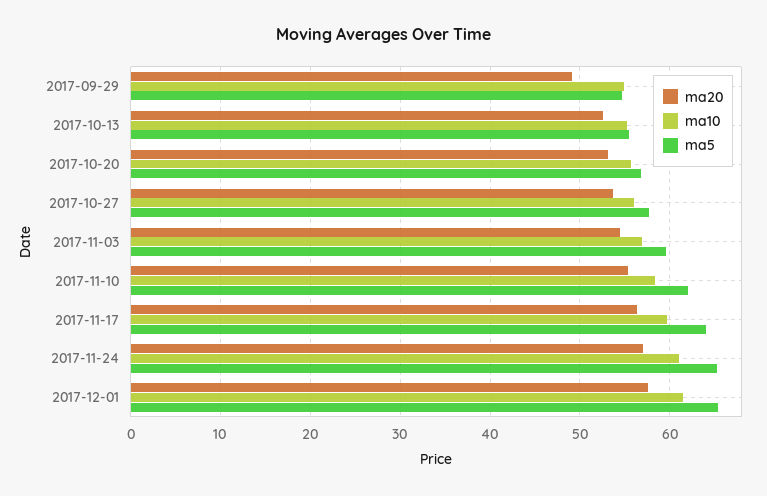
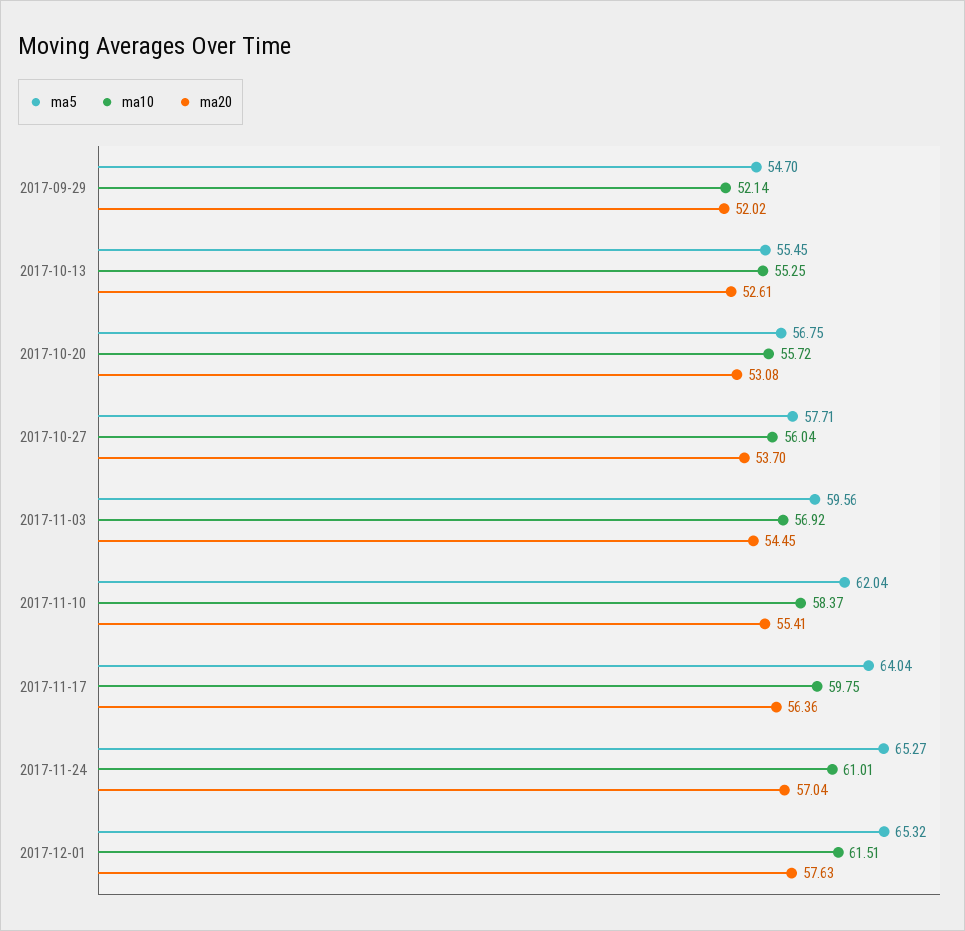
  {
    "ma20": {
-     "2017-09-29": 49,
+     "2017-09-29": 52.02,
      "2017-10-13": 52.61,
      "2017-10-20": 53.08,
      "2017-10-27": 53.7,
      "2017-11-03": 54.45,
      "2017-11-10": 55.41,
      "2017-11-17": 56.36,
      "2017-11-24": 57.04,
      "2017-12-01": 57.63
    },
    "ma10": {
-     "2017-09-29": 55,
+     "2017-09-29": 52.14,
      "2017-10-13": 55.25,
      "2017-10-20": 55.72,
      "2017-10-27": 56.04,
      "2017-11-03": 56.92,
      "2017-11-10": 58.37,
      "2017-11-17": 59.75,
      "2017-11-24": 61.01,
      "2017-12-01": 61.51
    },
    "ma5": {
      "2017-09-29": 54.7,
      "2017-10-13": 55.45,
      "2017-10-20": 56.75,
      "2017-10-27": 57.71,
      "2017-11-03": 59.56,
      "2017-11-10": 62.04,
      "2017-11-17": 64.04,
      "2017-11-24": 65.27,
      "2017-12-01": 65.32
    }
  }

